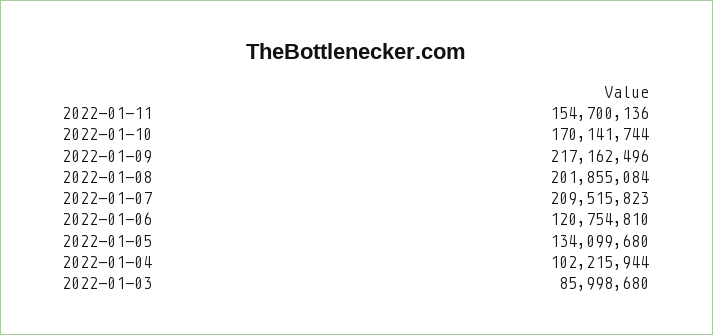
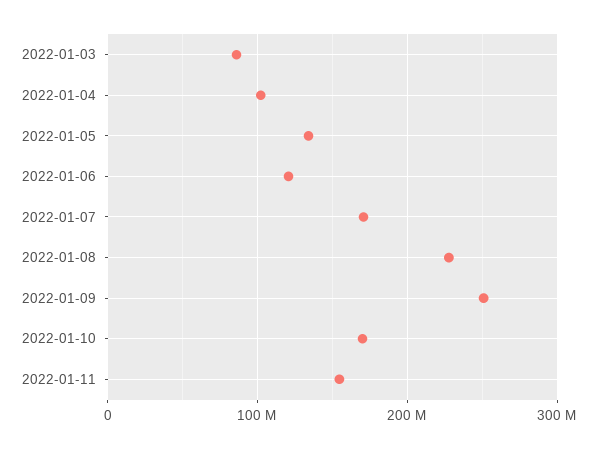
  {
    "2022-01-11": 154700136,
    "2022-01-10": 170141744,
-   "2022-01-09": 217162496,
+   "2022-01-09": 250000000,
-   "2022-01-08": 201855084,
+   "2022-01-08": 230000000,
-   "2022-01-07": 209515823,
+   "2022-01-07": 170000000,
    "2022-01-06": 120754810,
    "2022-01-05": 134099680,
    "2022-01-04": 102215944,
    "2022-01-03": 85998680
  }

